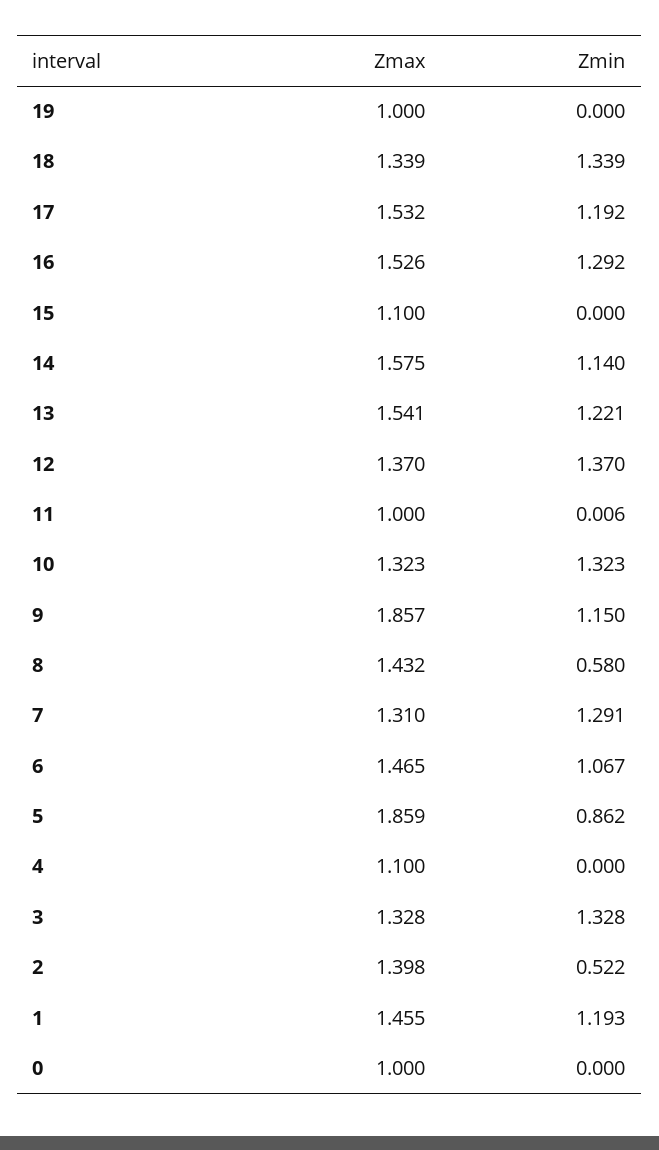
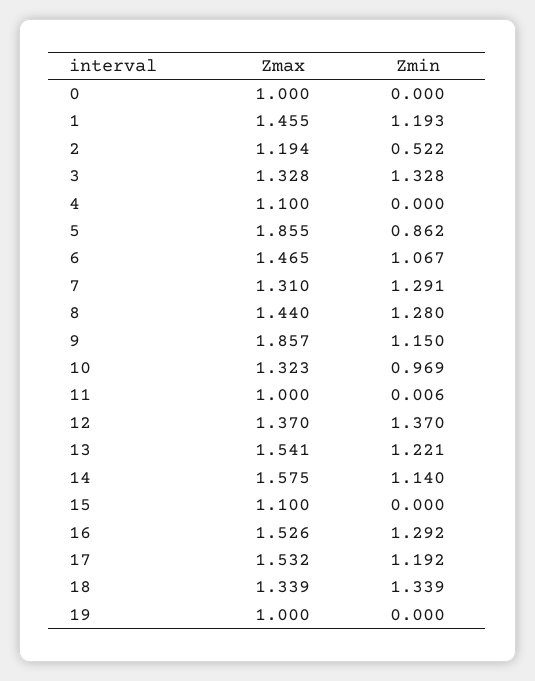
  {
    "Zmax": {
      "19": 1,
      "18": 1.339,
      "17": 1.532,
      "16": 1.526,
      "15": 1.1,
      "14": 1.575,
      "13": 1.541,
      "12": 1.37,
      "11": 1,
      "10": 1.323,
      "9": 1.857,
-     "8": 1.432,
+     "8": 1.44,
      "7": 1.31,
      "6": 1.465,
-     "5": 1.859,
+     "5": 1.855,
      "4": 1.1,
      "3": 1.328,
-     "2": 1.398,
+     "2": 1.194,
      "1": 1.455,
      "0": 1
    },
    "Zmin": {
      "19": 0,
      "18": 1.339,
      "17": 1.192,
      "16": 1.292,
      "15": 0,
      "14": 1.14,
      "13": 1.221,
      "12": 1.37,
      "11": 0.006,
-     "10": 1.323,
+     "10": 0.969,
      "9": 1.15,
-     "8": 0.58,
+     "8": 1.28,
      "7": 1.291,
      "6": 1.067,
      "5": 0.862,
      "4": 0,
      "3": 1.328,
      "2": 0.522,
      "1": 1.193,
      "0": 0
    }
  }

